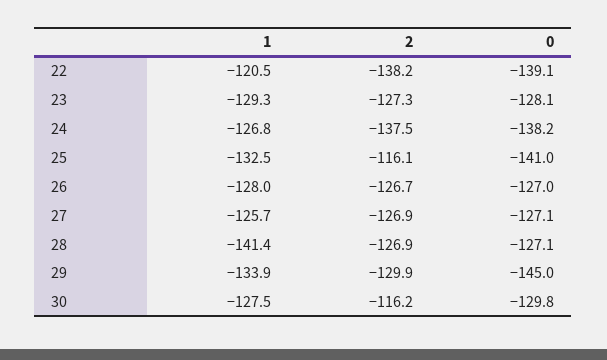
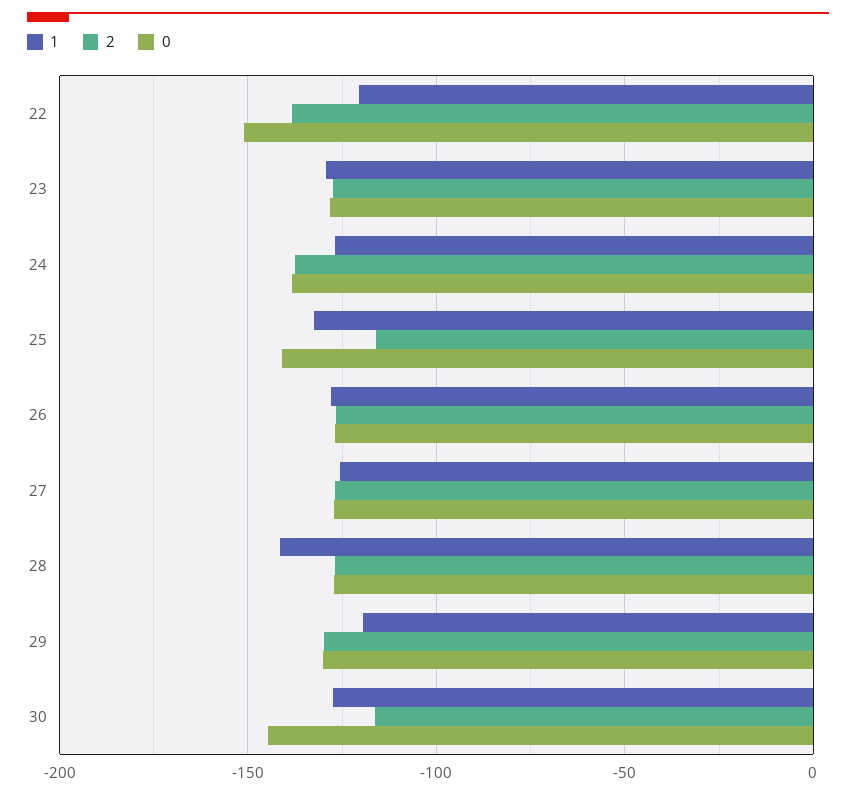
  {
    "1": {
      "22": -120.5,
      "23": -129.3,
      "24": -126.8,
      "25": -132.5,
      "26": -128,
      "27": -125.7,
      "28": -141.4,
-     "29": -133.9,
+     "29": -120,
      "30": -127.5
    },
    "2": {
      "22": -138.2,
      "23": -127.3,
      "24": -137.5,
      "25": -116.1,
      "26": -126.7,
      "27": -126.9,
      "28": -126.9,
      "29": -129.9,
      "30": -116.2
    },
    "0": {
-     "22": -139.1,
+     "22": -150,
      "23": -128.1,
      "24": -138.2,
      "25": -141,
      "26": -127,
      "27": -127.1,
      "28": -127.1,
-     "29": -145,
+     "29": -130,
-     "30": -129.8
+     "30": -145
    }
  }

